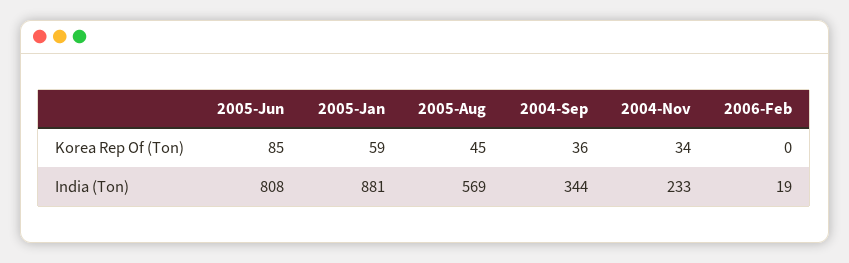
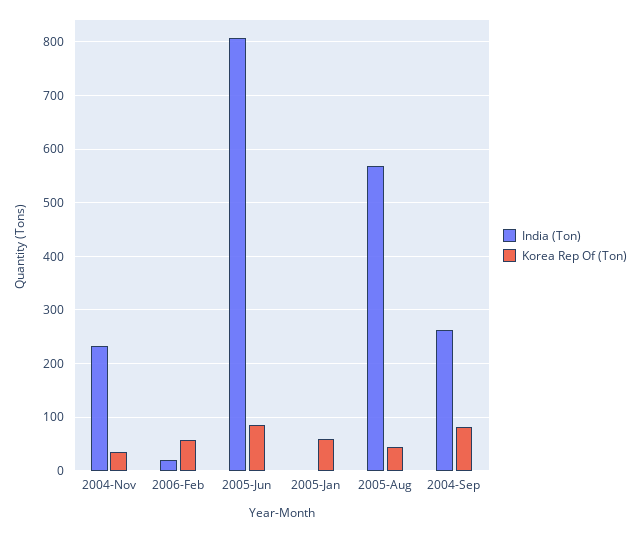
  {
    "Korea Rep Of (Ton)": {
      "2005-Jun": 85,
      "2005-Jan": 59,
      "2005-Aug": 45,
-     "2004-Sep": 36,
+     "2004-Sep": 80,
      "2004-Nov": 34,
-     "2006-Feb": 0
+     "2006-Feb": 60
    },
    "India (Ton)": {
      "2005-Jun": 808,
-     "2005-Jan": 881,
+     "2005-Jan": 0,
      "2005-Aug": 569,
-     "2004-Sep": 344,
+     "2004-Sep": 260,
      "2004-Nov": 233,
      "2006-Feb": 19
    }
  }

